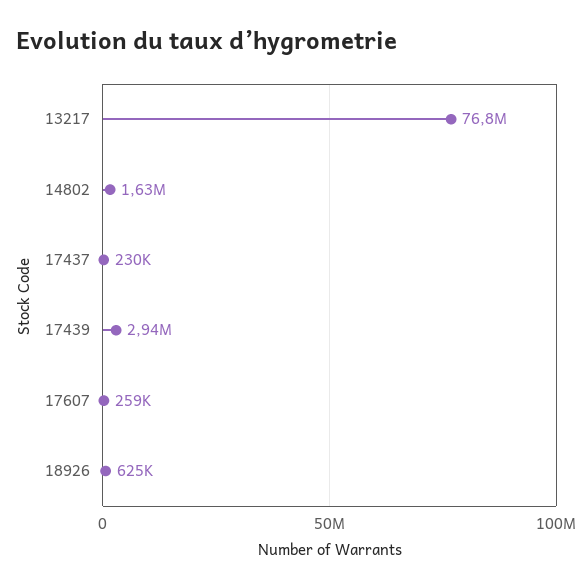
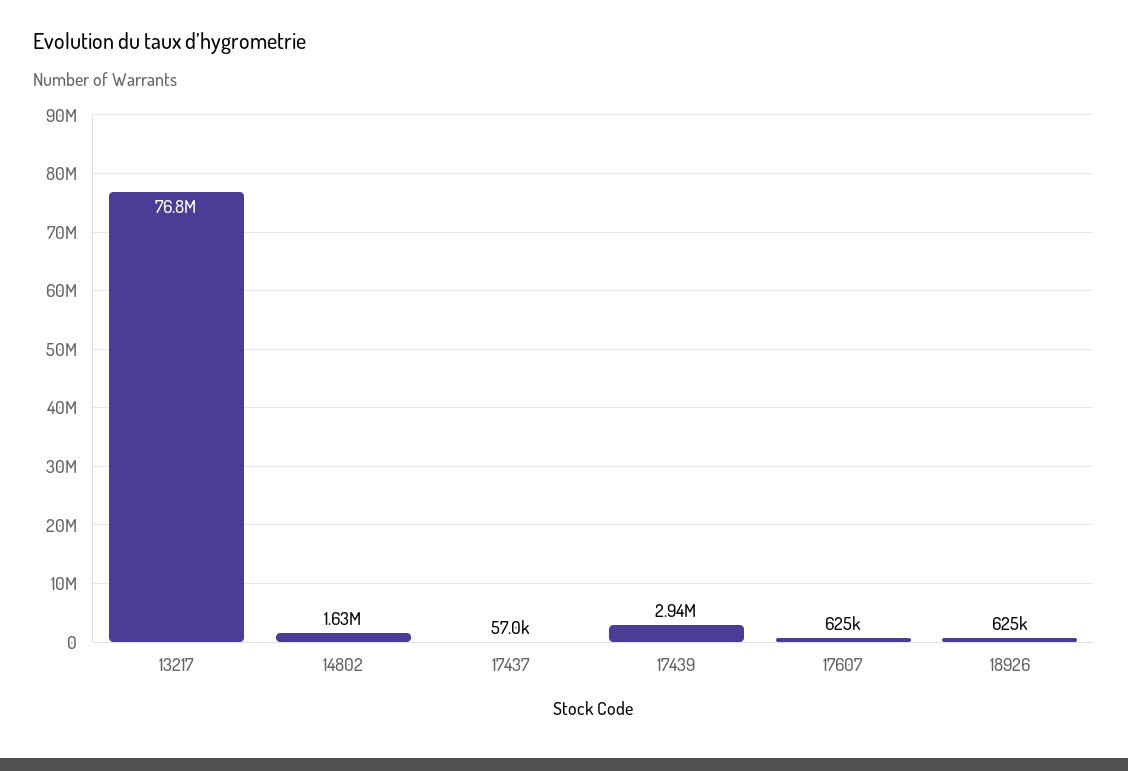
  {
    "13217": 76800000,
    "14802": 1630000,
-   "17437": 230000,
+   "17437": 57000,
    "17439": 2940000,
-   "17607": 259000,
+   "17607": 625000,
    "18926": 625000
  }

